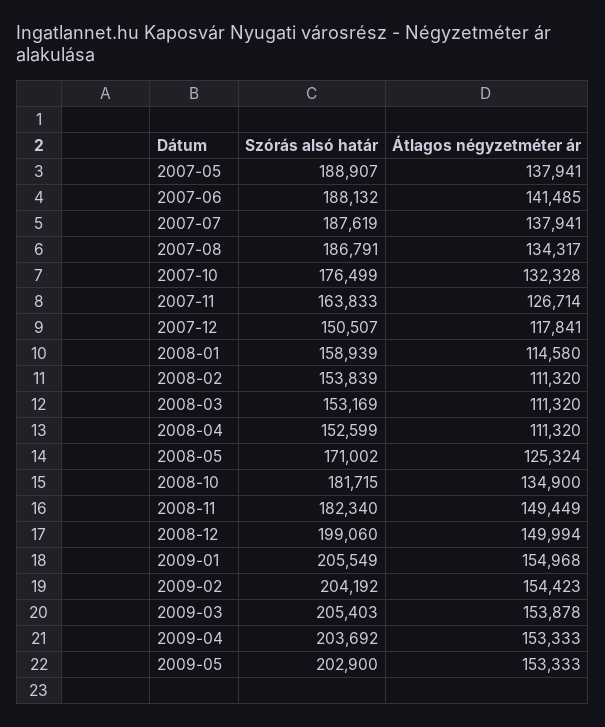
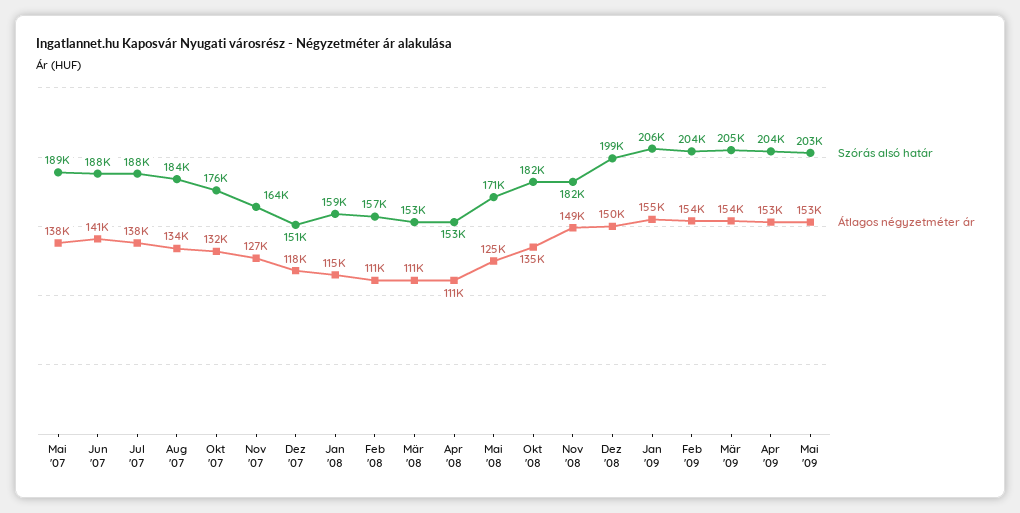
  {
    "Szórás alsó határ": {
      "2007-05": 188907,
      "2007-06": 188132,
      "2007-07": 187619,
-     "2007-08": 186791,
+     "2007-08": 184000,
      "2007-10": 176499,
      "2007-11": 163833,
      "2007-12": 150507,
      "2008-01": 158939,
-     "2008-02": 153839,
+     "2008-02": 157000,
      "2008-03": 153169,
      "2008-04": 152599,
      "2008-05": 171002,
      "2008-10": 181715,
      "2008-11": 182340,
      "2008-12": 199060,
      "2009-01": 205549,
      "2009-02": 204192,
      "2009-03": 205403,
      "2009-04": 203692,
      "2009-05": 202900
    },
    "Átlagos négyzetméter ár": {
      "2007-05": 137941,
      "2007-06": 141485,
      "2007-07": 137941,
      "2007-08": 134317,
      "2007-10": 132328,
      "2007-11": 126714,
      "2007-12": 117841,
      "2008-01": 114580,
      "2008-02": 111320,
      "2008-03": 111320,
      "2008-04": 111320,
      "2008-05": 125324,
      "2008-10": 134900,
      "2008-11": 149449,
      "2008-12": 149994,
      "2009-01": 154968,
      "2009-02": 154423,
      "2009-03": 153878,
      "2009-04": 153333,
      "2009-05": 153333
    }
  }

